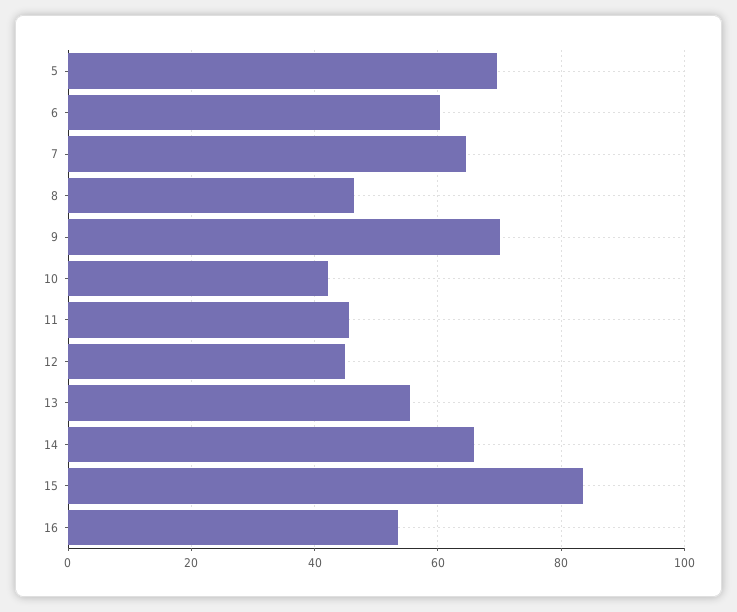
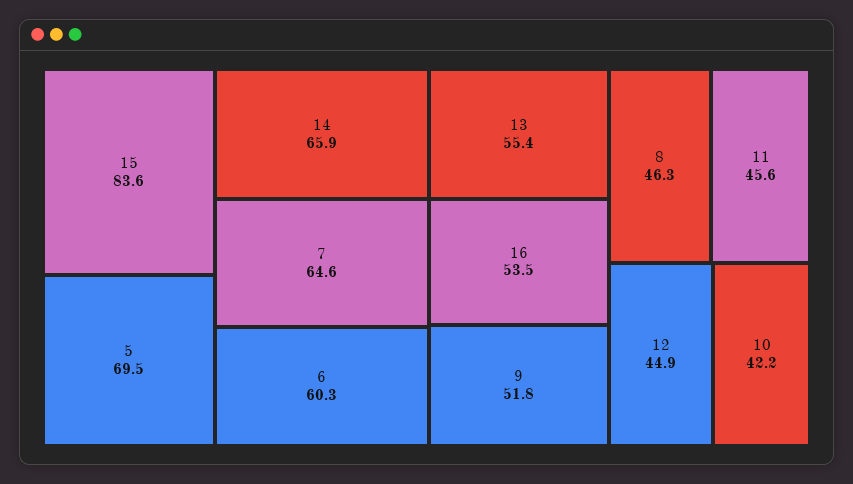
  {
    "5": 69.5,
    "6": 60.3,
    "7": 64.6,
    "8": 46.3,
-   "9": 70,
+   "9": 51.8,
    "10": 42.2,
    "11": 45.6,
    "12": 44.9,
    "13": 55.4,
    "14": 65.9,
    "15": 83.6,
    "16": 53.5
  }

